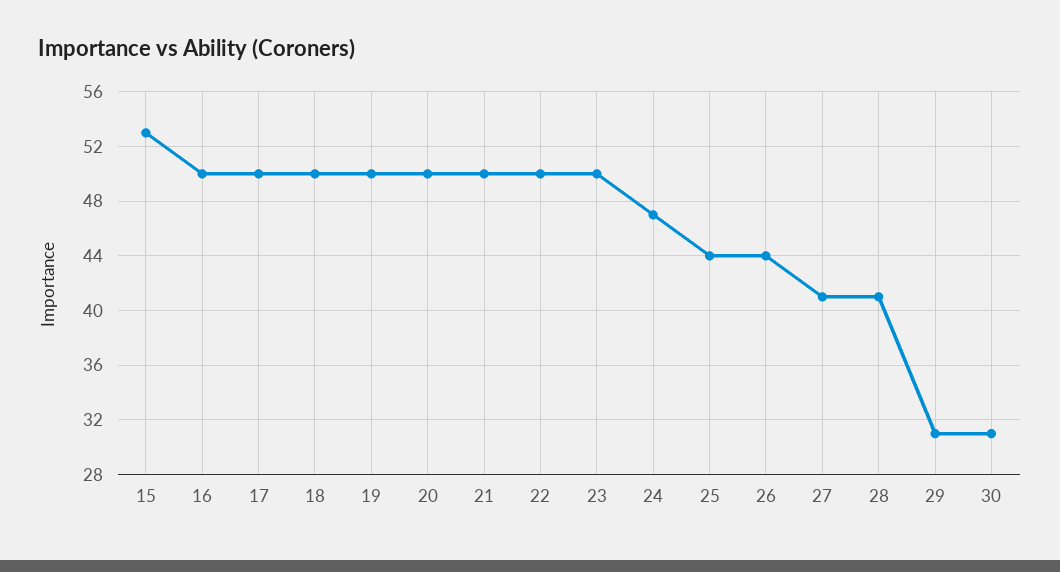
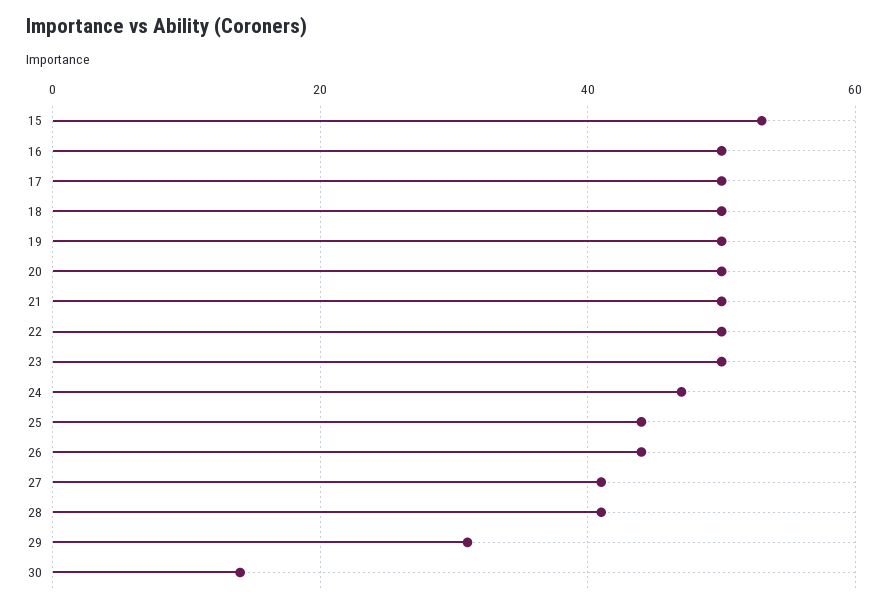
  {
    "15": 53,
    "16": 50,
    "17": 50,
    "18": 50,
    "19": 50,
    "20": 50,
    "21": 50,
    "22": 50,
    "23": 50,
    "24": 47,
    "25": 44,
    "26": 44,
    "27": 41,
    "28": 41,
    "29": 31,
-   "30": 31
+   "30": 15
  }

